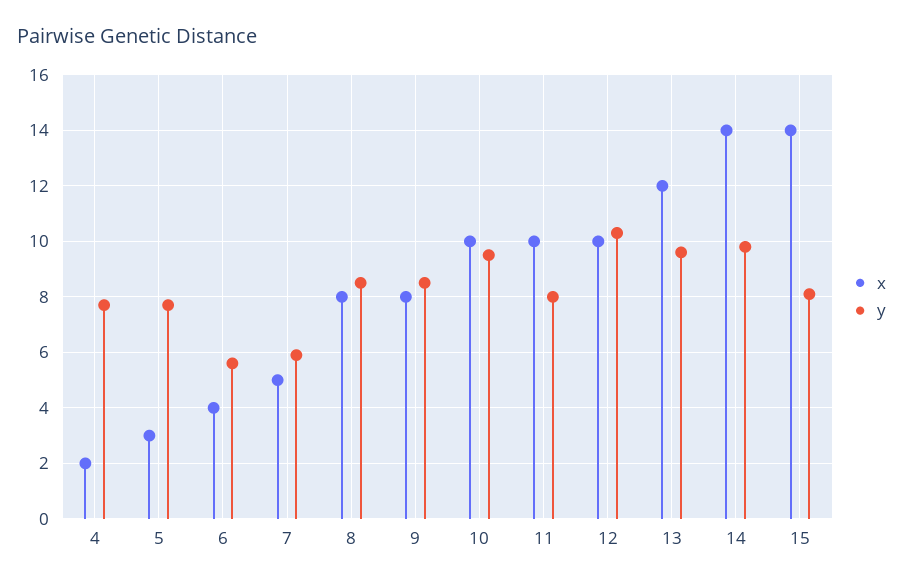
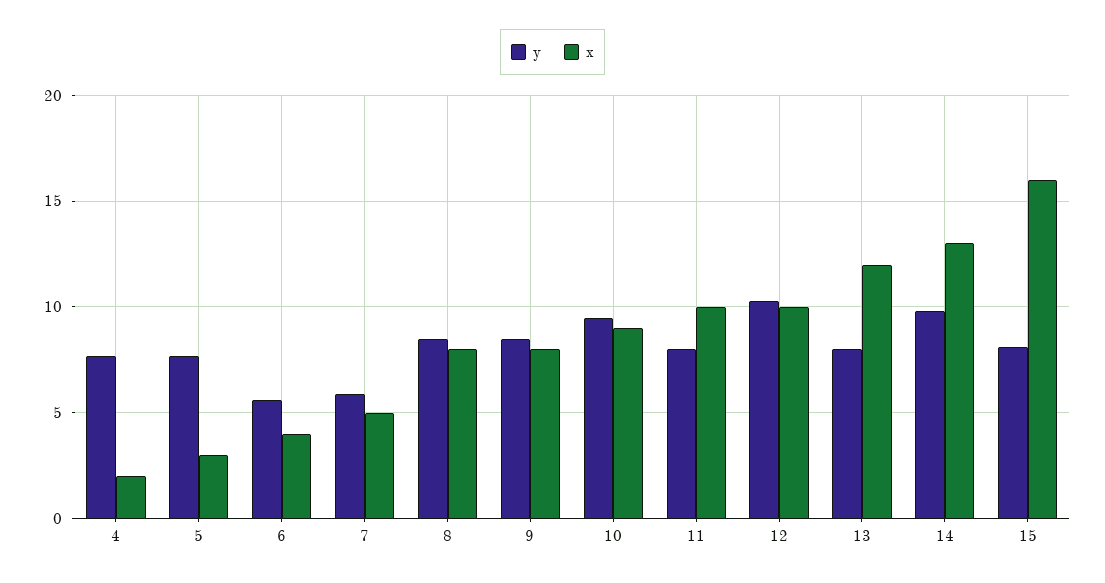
  {
    "x": {
      "4": 2,
      "5": 3,
      "6": 4,
      "7": 5,
      "8": 8,
      "9": 8,
-     "10": 10,
+     "10": 9,
      "11": 10,
      "12": 10,
      "13": 12,
-     "14": 14,
+     "14": 13,
-     "15": 14
+     "15": 16
    },
    "y": {
      "4": 7.5,
      "5": 7.5,
      "6": 5.5,
      "7": 6,
      "8": 8.5,
      "9": 8.5,
      "10": 9.5,
      "11": 8,
      "12": 10.5,
-     "13": 9.5,
+     "13": 8,
      "14": 10,
      "15": 8
    }
  }

